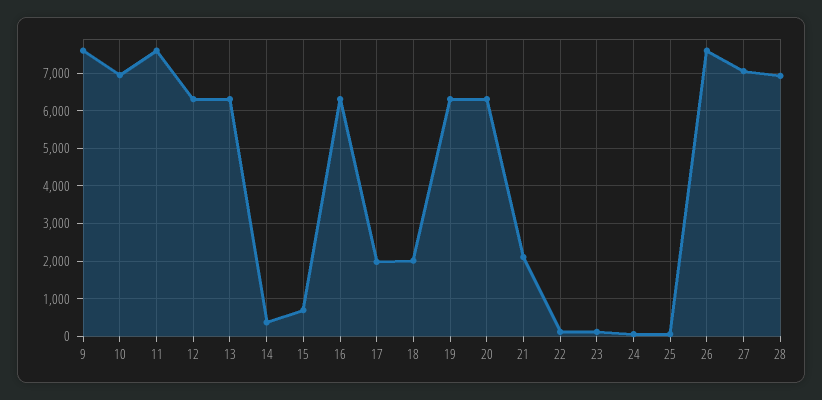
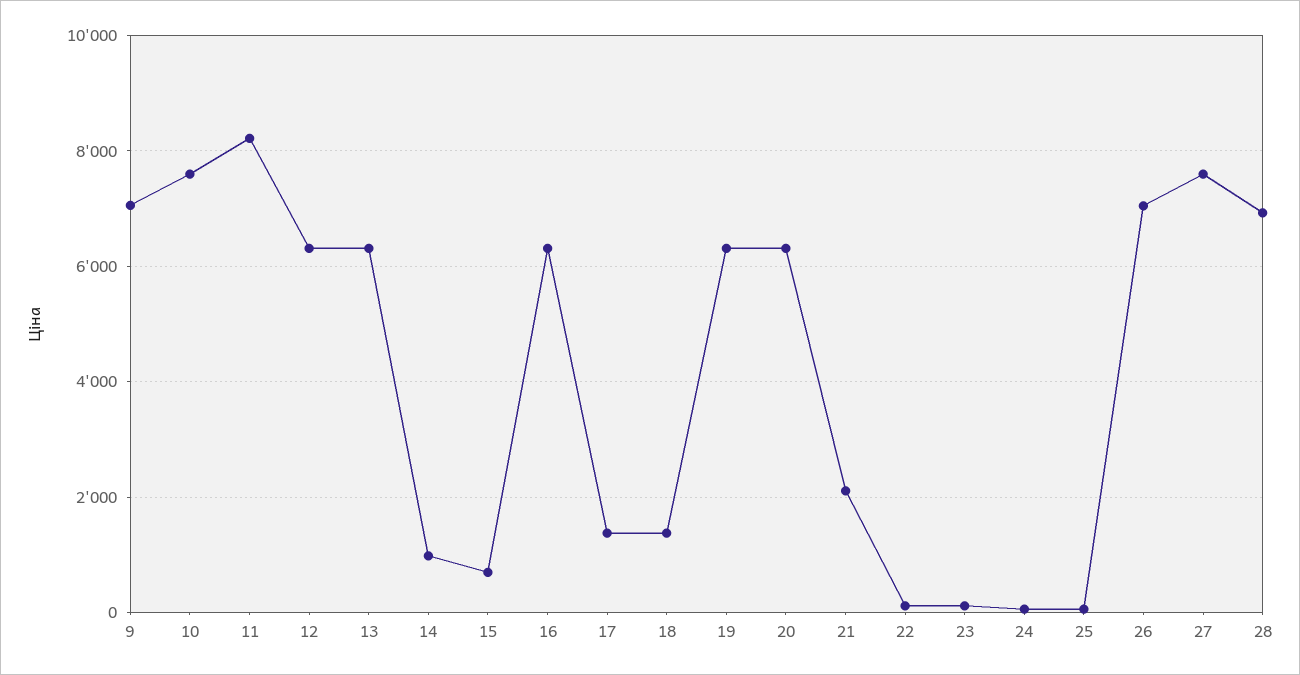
  {
-   "9": 7600,
+   "9": 7000,
-   "10": 7000,
+   "10": 7600,
-   "11": 7600,
+   "11": 8200,
    "12": 6400,
    "13": 6400,
-   "14": 400,
+   "14": 1000,
    "15": 600,
    "16": 6400,
-   "17": 2000,
+   "17": 1400,
-   "18": 2000,
+   "18": 1400,
    "19": 6400,
    "20": 6400,
    "21": 2200,
    "22": 200,
    "23": 200,
    "24": 0,
    "25": 0,
-   "26": 7600,
+   "26": 7000,
-   "27": 7000,
+   "27": 7600,
    "28": 7000
  }

